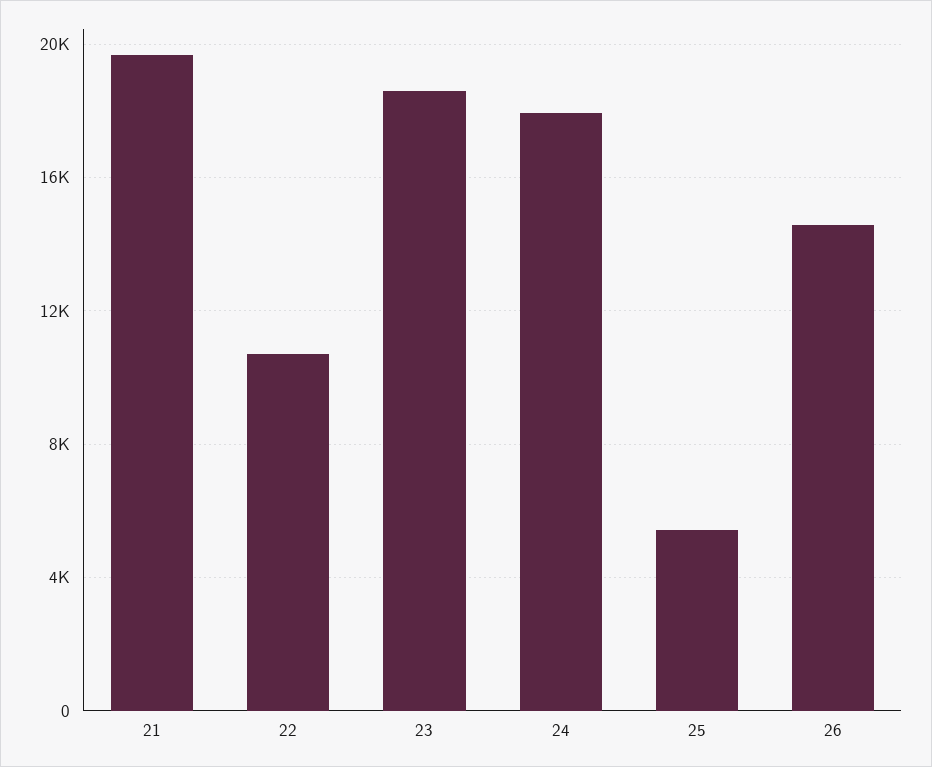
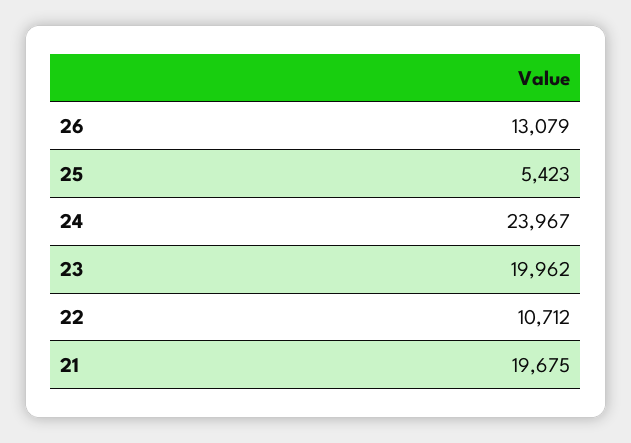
  {
    "21": 19675,
    "22": 10712,
-   "23": 18500,
+   "23": 19962,
-   "24": 18000,
+   "24": 23967,
    "25": 5423,
-   "26": 14500
+   "26": 13079
  }

